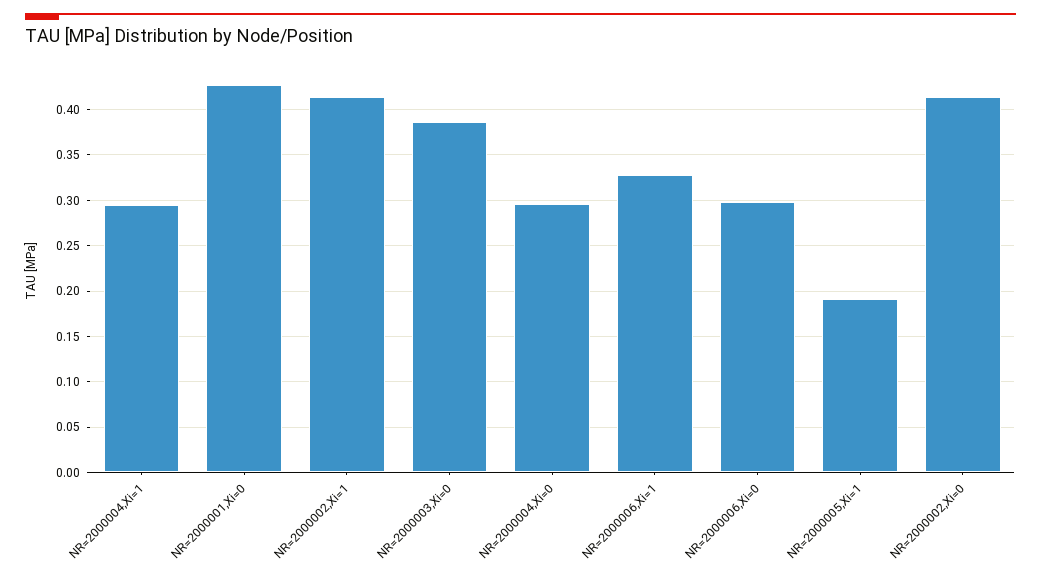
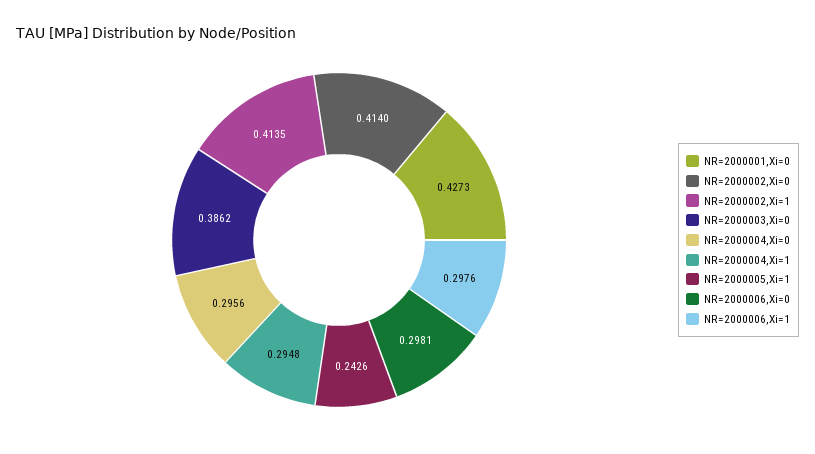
  {
    "NR=2000004,Xi=1": 0.2948,
    "NR=2000001,Xi=0": 0.4273,
    "NR=2000002,Xi=1": 0.4135,
    "NR=2000003,Xi=0": 0.3862,
    "NR=2000004,Xi=0": 0.2956,
-   "NR=2000006,Xi=1": 0.33,
+   "NR=2000006,Xi=1": 0.2976,
    "NR=2000006,Xi=0": 0.2981,
-   "NR=2000005,Xi=1": 0.19,
+   "NR=2000005,Xi=1": 0.2426,
    "NR=2000002,Xi=0": 0.414
  }

